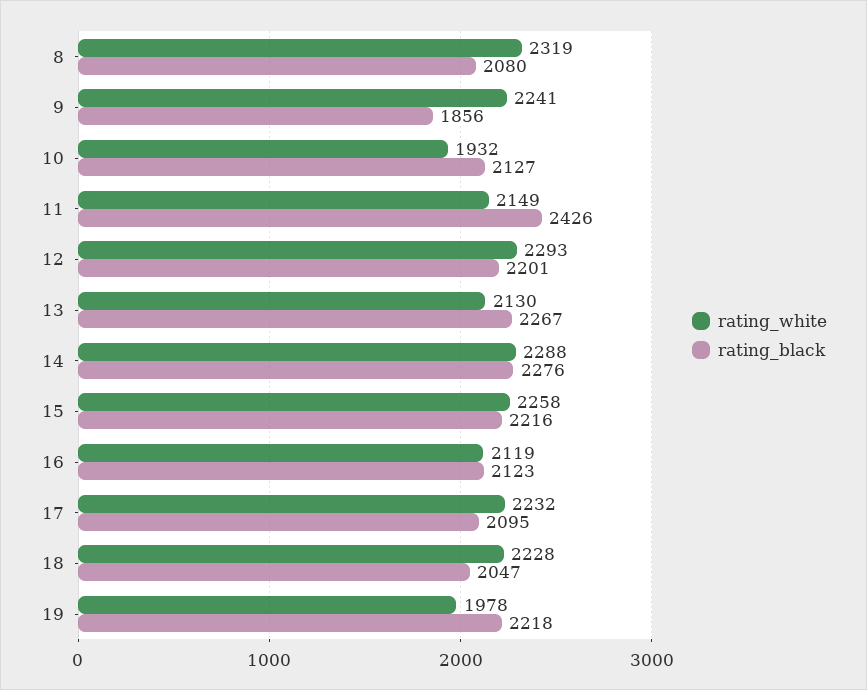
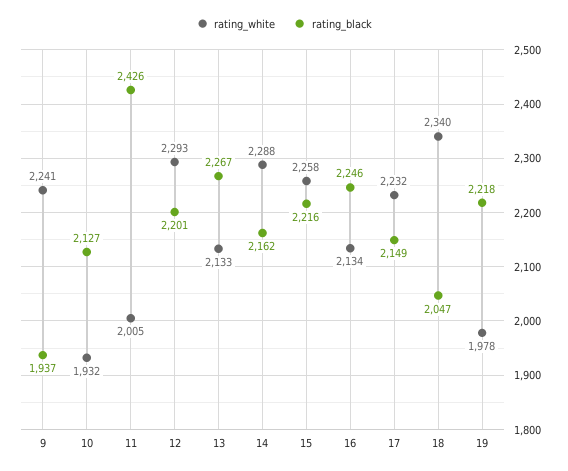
  {
    "rating_white": {
-     "8": 2319,
      "9": 2241,
      "10": 1932,
-     "11": 2149,
+     "11": 2005,
      "12": 2293,
-     "13": 2130,
+     "13": 2133,
      "14": 2288,
      "15": 2258,
-     "16": 2119,
+     "16": 2134,
      "17": 2232,
-     "18": 2228,
+     "18": 2340,
      "19": 1978
    },
    "rating_black": {
-     "8": 2080,
-     "9": 1856,
+     "9": 1937,
      "10": 2127,
      "11": 2426,
      "12": 2201,
      "13": 2267,
-     "14": 2276,
+     "14": 2162,
      "15": 2216,
-     "16": 2123,
+     "16": 2246,
-     "17": 2095,
+     "17": 2149,
      "18": 2047,
      "19": 2218
    }
  }

